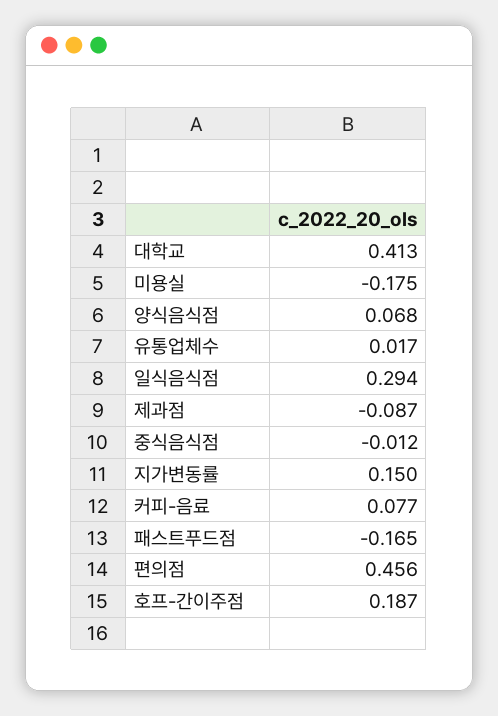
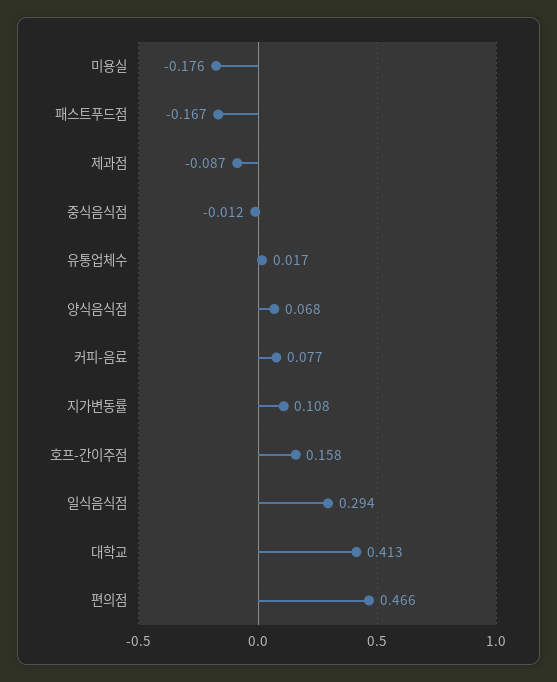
  {
    "대학교": 0.413,
-   "미용실": -0.175,
+   "미용실": -0.176,
    "양식음식점": 0.068,
    "유통업체수": 0.017,
    "일식음식점": 0.294,
    "제과점": -0.087,
    "중식음식점": -0.012,
-   "지가변동률": 0.15,
+   "지가변동률": 0.108,
    "커피-음료": 0.077,
-   "패스트푸드점": -0.165,
+   "패스트푸드점": -0.167,
-   "편의점": 0.456,
+   "편의점": 0.466,
-   "호프-간이주점": 0.187
+   "호프-간이주점": 0.158
  }

